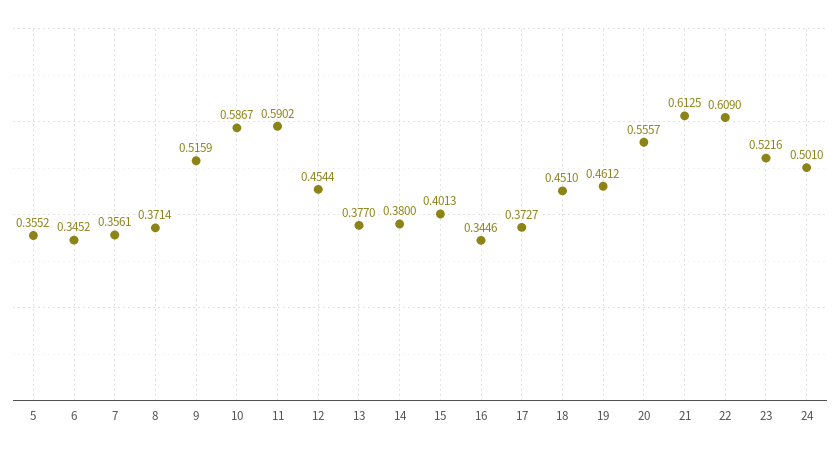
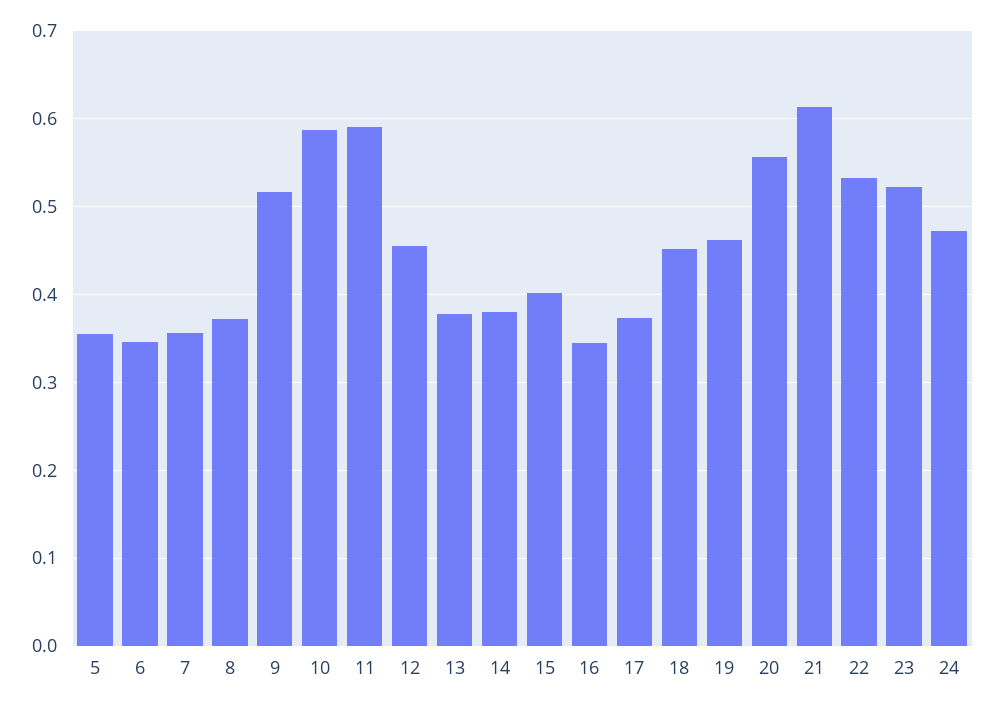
  {
    "5": 0.3552,
    "6": 0.3452,
    "7": 0.3561,
    "8": 0.3714,
    "9": 0.5159,
    "10": 0.5867,
    "11": 0.5902,
    "12": 0.4544,
    "13": 0.377,
    "14": 0.38,
    "15": 0.4013,
    "16": 0.3446,
    "17": 0.3727,
    "18": 0.451,
    "19": 0.4612,
    "20": 0.5557,
    "21": 0.6125,
-   "22": 0.609,
+   "22": 0.53,
    "23": 0.5216,
-   "24": 0.501
+   "24": 0.47
  }

